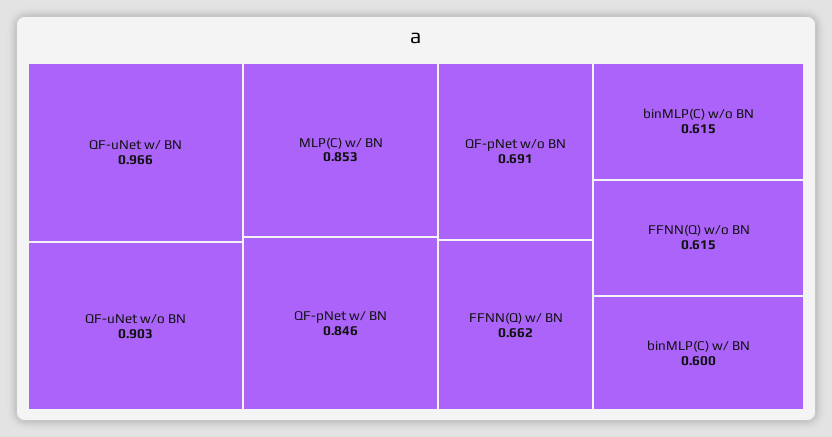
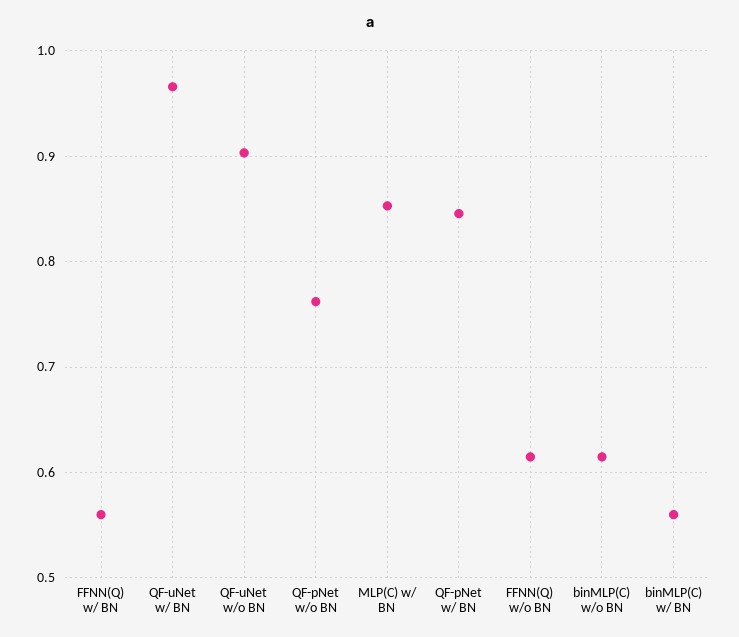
  {
    "QF-uNet w/ BN": 0.966,
    "QF-uNet w/o BN": 0.903,
    "MLP(C) w/ BN": 0.853,
    "QF-pNet w/ BN": 0.846,
-   "QF-pNet w/o BN": 0.691,
+   "QF-pNet w/o BN": 0.76,
-   "FFNN(Q) w/ BN": 0.662,
+   "FFNN(Q) w/ BN": 0.56,
    "binMLP(C) w/o BN": 0.615,
    "FFNN(Q) w/o BN": 0.615,
-   "binMLP(C) w/ BN": 0.6
+   "binMLP(C) w/ BN": 0.56
  }

